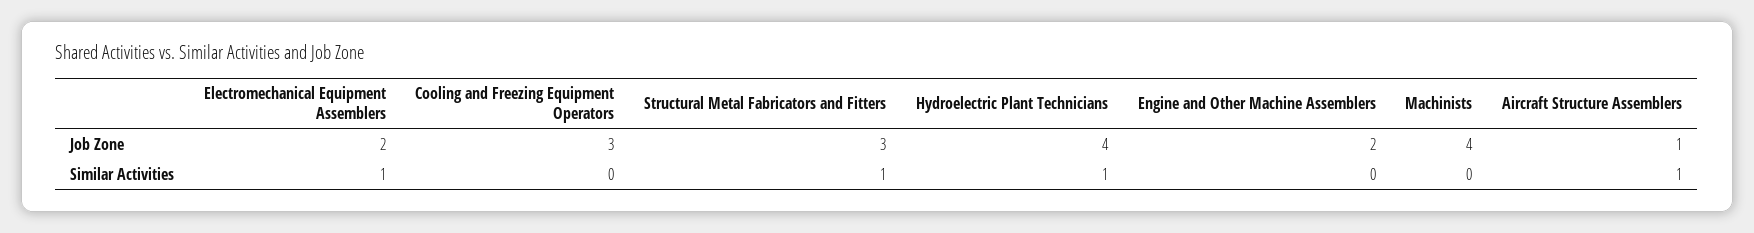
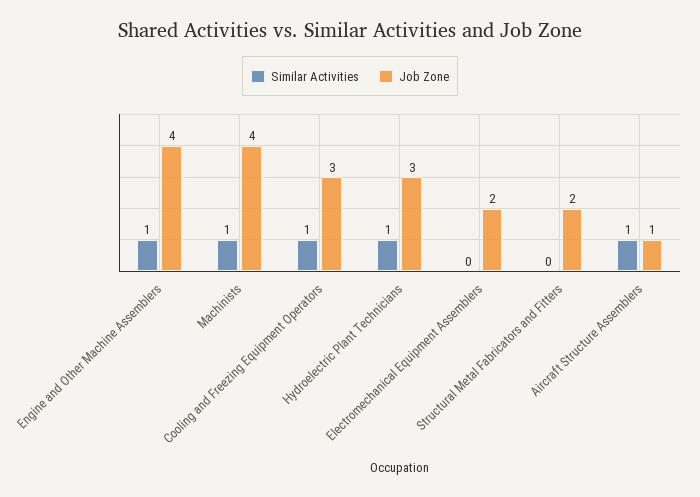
  {
    "Job Zone": {
      "Electromechanical Equipment Assemblers": 2,
      "Cooling and Freezing Equipment Operators": 3,
-     "Structural Metal Fabricators and Fitters": 3,
+     "Structural Metal Fabricators and Fitters": 2,
-     "Hydroelectric Plant Technicians": 4,
+     "Hydroelectric Plant Technicians": 3,
-     "Engine and Other Machine Assemblers": 2,
+     "Engine and Other Machine Assemblers": 4,
      "Machinists": 4,
      "Aircraft Structure Assemblers": 1
    },
    "Similar Activities": {
-     "Electromechanical Equipment Assemblers": 1,
+     "Electromechanical Equipment Assemblers": 0,
-     "Cooling and Freezing Equipment Operators": 0,
+     "Cooling and Freezing Equipment Operators": 1,
-     "Structural Metal Fabricators and Fitters": 1,
+     "Structural Metal Fabricators and Fitters": 0,
      "Hydroelectric Plant Technicians": 1,
-     "Engine and Other Machine Assemblers": 0,
+     "Engine and Other Machine Assemblers": 1,
-     "Machinists": 0,
+     "Machinists": 1,
      "Aircraft Structure Assemblers": 1
    }
  }

